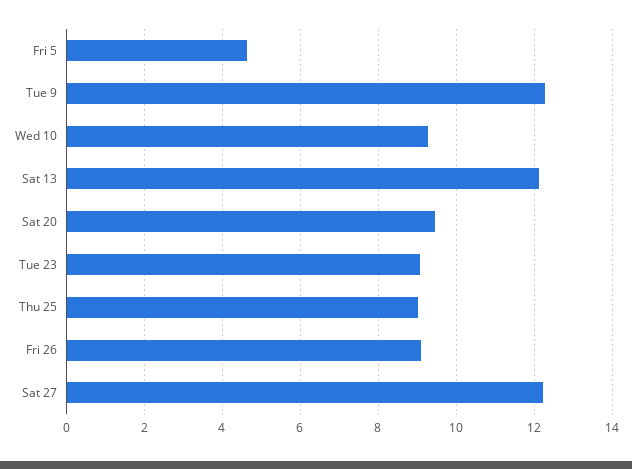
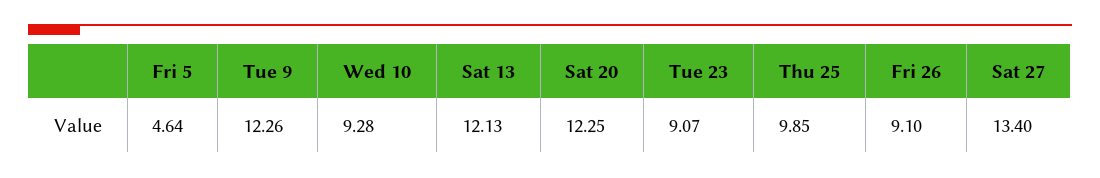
  {
    "Fri 5": 4.64,
    "Tue 9": 12.26,
    "Wed 10": 9.28,
    "Sat 13": 12.13,
-   "Sat 20": 9.4,
+   "Sat 20": 12.25,
    "Tue 23": 9.07,
-   "Thu 25": 9,
+   "Thu 25": 9.85,
    "Fri 26": 9.1,
-   "Sat 27": 12.2
+   "Sat 27": 13.4
  }

